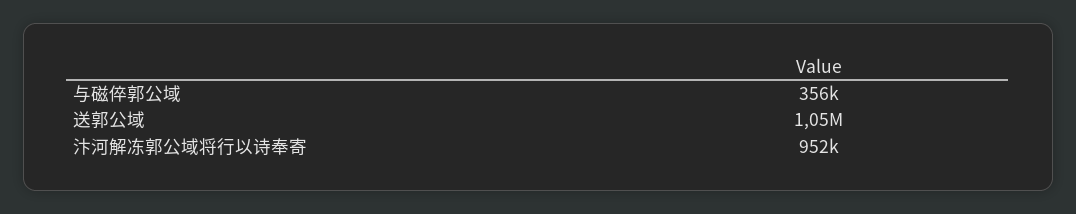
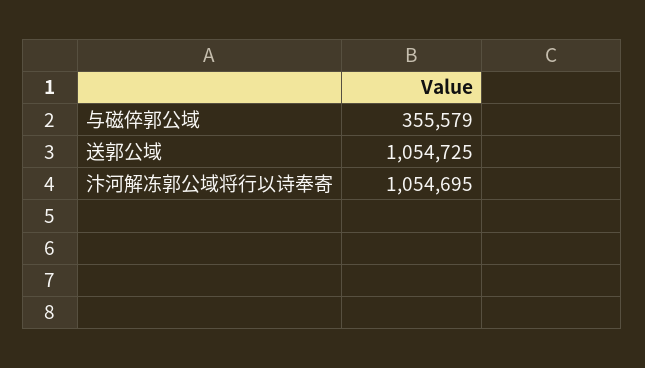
  {
    "与磁倅郭公域": 355579,
    "送郭公域": 1054725,
-   "汴河解冻郭公域将行以诗奉寄": 952000
+   "汴河解冻郭公域将行以诗奉寄": 1054695
  }

